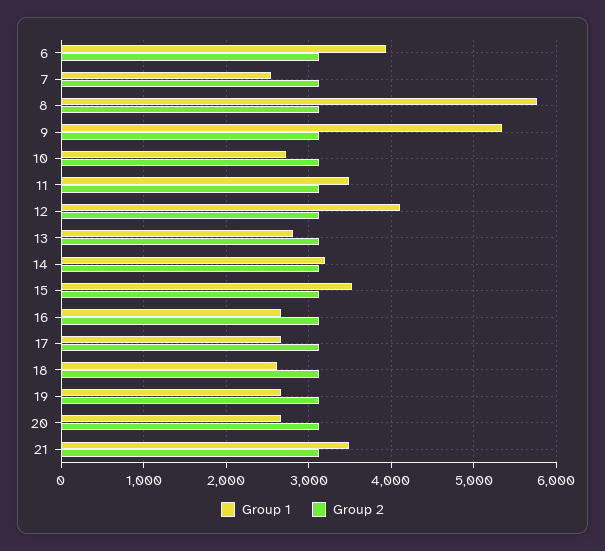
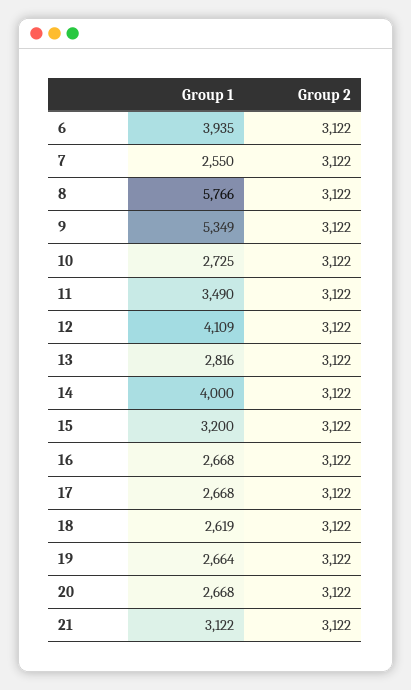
  {
    "Group 1": {
      "6": 3935,
      "7": 2550,
      "8": 5766,
      "9": 5349,
      "10": 2725,
      "11": 3490,
      "12": 4109,
      "13": 2816,
-     "14": 3200,
+     "14": 4000,
-     "15": 3500,
+     "15": 3200,
      "16": 2668,
      "17": 2668,
      "18": 2619,
      "19": 2664,
      "20": 2668,
-     "21": 3500
+     "21": 3122
    },
    "Group 2": {
      "6": 3122,
      "7": 3122,
      "8": 3122,
      "9": 3122,
      "10": 3122,
      "11": 3122,
      "12": 3122,
      "13": 3122,
      "14": 3122,
      "15": 3122,
      "16": 3122,
      "17": 3122,
      "18": 3122,
      "19": 3122,
      "20": 3122,
      "21": 3122
    }
  }

